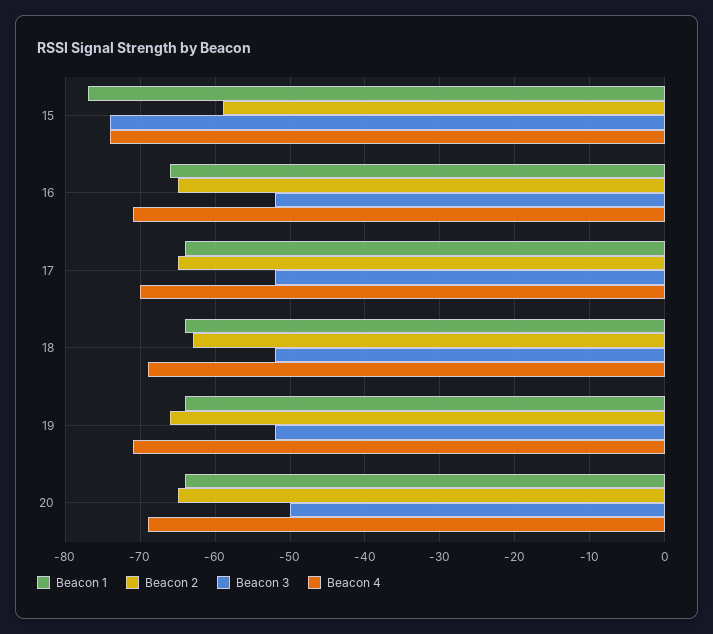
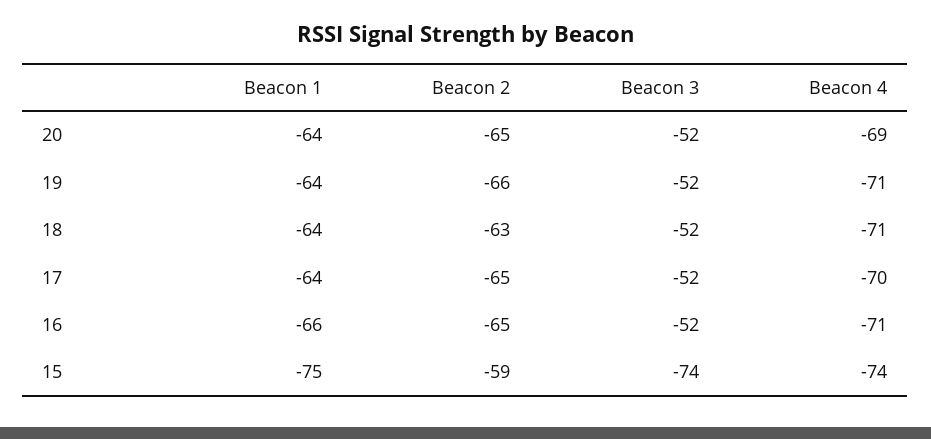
  {
    "Beacon 1": {
-     "15": -77,
+     "15": -75,
      "16": -66,
      "17": -64,
      "18": -64,
      "19": -64,
      "20": -64
    },
    "Beacon 2": {
      "15": -59,
      "16": -65,
      "17": -65,
      "18": -63,
      "19": -66,
      "20": -65
    },
    "Beacon 3": {
      "15": -74,
      "16": -52,
      "17": -52,
      "18": -52,
      "19": -52,
-     "20": -50
+     "20": -52
    },
    "Beacon 4": {
      "15": -74,
      "16": -71,
      "17": -70,
-     "18": -69,
+     "18": -71,
      "19": -71,
      "20": -69
    }
  }

